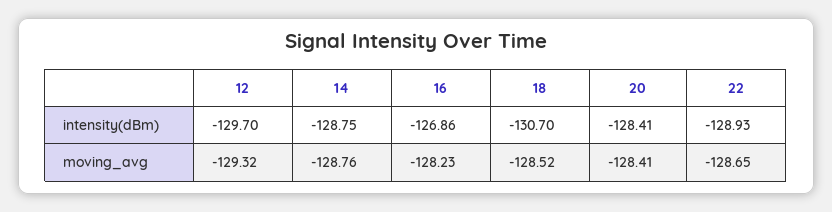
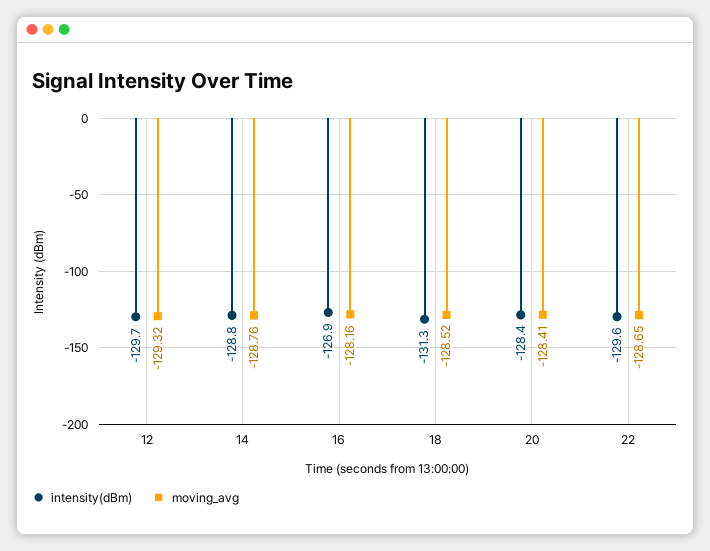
  {
    "intensity(dBm)": {
      "12": -129.7,
      "14": -128.75,
      "16": -126.86,
-     "18": -130.7,
+     "18": -131.3,
      "20": -128.41,
-     "22": -128.93
+     "22": -129.6
    },
    "moving_avg": {
      "12": -129.32,
      "14": -128.76,
-     "16": -128.23,
+     "16": -128.16,
      "18": -128.52,
      "20": -128.41,
      "22": -128.65
    }
  }

